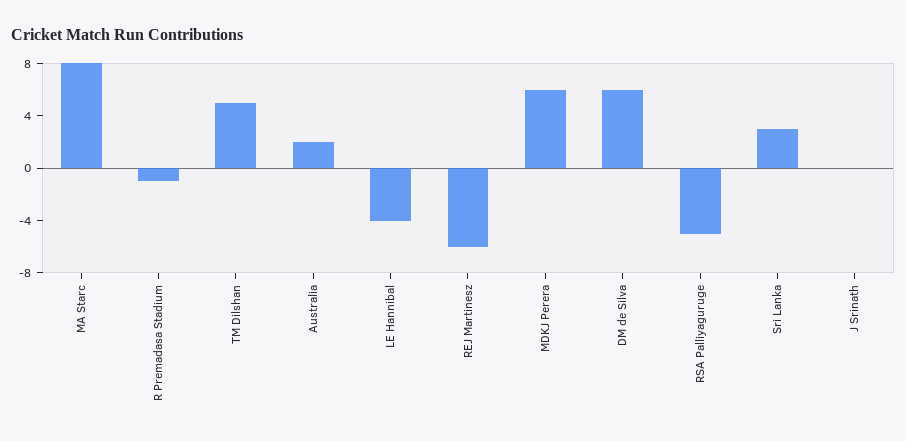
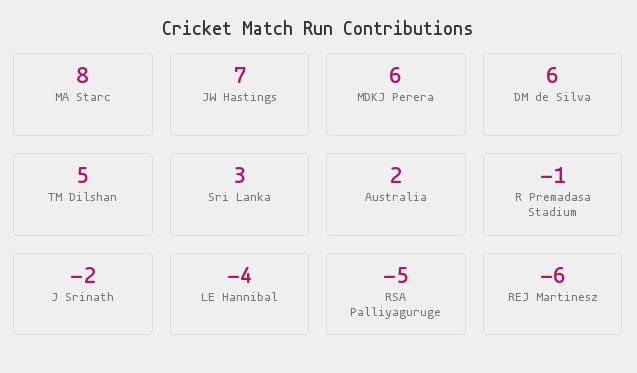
  {
    "MA Starc": 8,
    "R Premadasa Stadium": -1,
    "TM Dilshan": 5,
    "Australia": 2,
    "LE Hannibal": -4,
    "REJ Martinesz": -6,
    "MDKJ Perera": 6,
    "DM de Silva": 6,
    "RSA Palliyaguruge": -5,
    "Sri Lanka": 3,
-   "J Srinath": 0
+   "J Srinath": -2,
+   "JW Hastings": 7
  }

